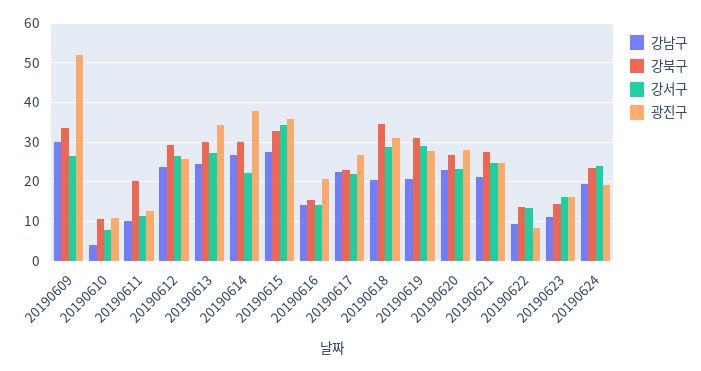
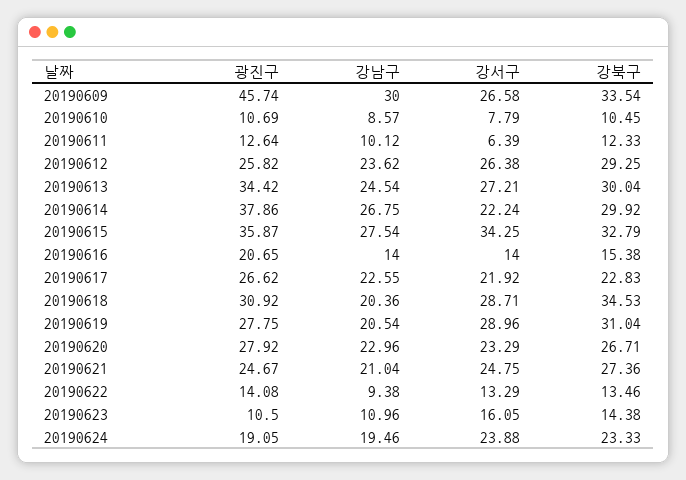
  {
    "강남구": {
      "20190609": 30,
-     "20190610": 4,
+     "20190610": 8.57,
      "20190611": 10.12,
      "20190612": 23.62,
      "20190613": 24.54,
      "20190614": 26.75,
      "20190615": 27.54,
      "20190616": 14,
      "20190617": 22.55,
      "20190618": 20.36,
      "20190619": 20.54,
      "20190620": 22.96,
      "20190621": 21.04,
      "20190622": 9.38,
      "20190623": 10.96,
      "20190624": 19.46
    },
    "강북구": {
      "20190609": 33.54,
      "20190610": 10.45,
-     "20190611": 20,
+     "20190611": 12.33,
      "20190612": 29.25,
      "20190613": 30.04,
      "20190614": 29.92,
      "20190615": 32.79,
      "20190616": 15.38,
      "20190617": 22.83,
      "20190618": 34.53,
      "20190619": 31.04,
      "20190620": 26.71,
      "20190621": 27.36,
      "20190622": 13.46,
      "20190623": 14.38,
      "20190624": 23.33
    },
    "강서구": {
      "20190609": 26.58,
      "20190610": 7.79,
-     "20190611": 12,
+     "20190611": 6.39,
      "20190612": 26.38,
      "20190613": 27.21,
      "20190614": 22.24,
      "20190615": 34.25,
      "20190616": 14,
      "20190617": 21.92,
      "20190618": 28.71,
      "20190619": 28.96,
      "20190620": 23.29,
      "20190621": 24.75,
      "20190622": 13.29,
      "20190623": 16.05,
      "20190624": 23.88
    },
    "광진구": {
-     "20190609": 52,
+     "20190609": 45.74,
      "20190610": 10.69,
      "20190611": 12.64,
      "20190612": 25.82,
      "20190613": 34.42,
      "20190614": 37.86,
      "20190615": 35.87,
      "20190616": 20.65,
      "20190617": 26.62,
      "20190618": 30.92,
      "20190619": 27.75,
      "20190620": 27.92,
      "20190621": 24.67,
-     "20190622": 8,
+     "20190622": 14.08,
-     "20190623": 16,
+     "20190623": 10.5,
      "20190624": 19.05
    }
  }

